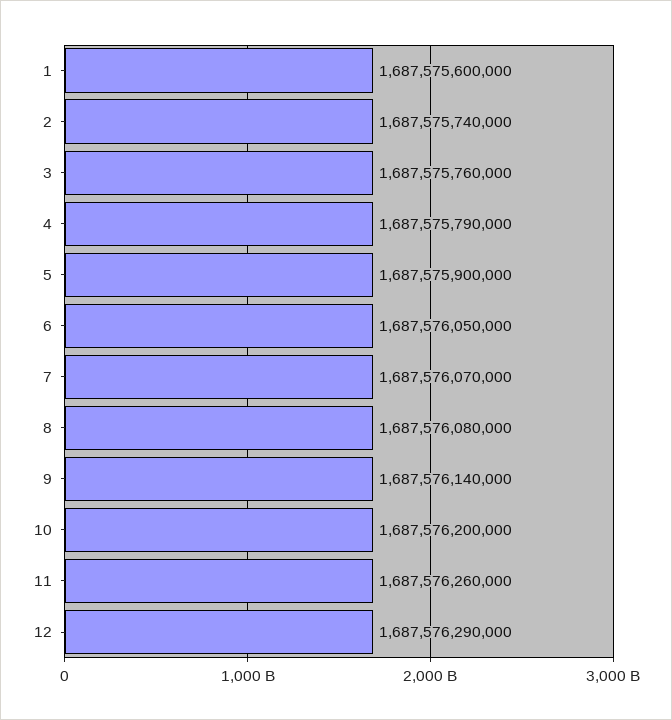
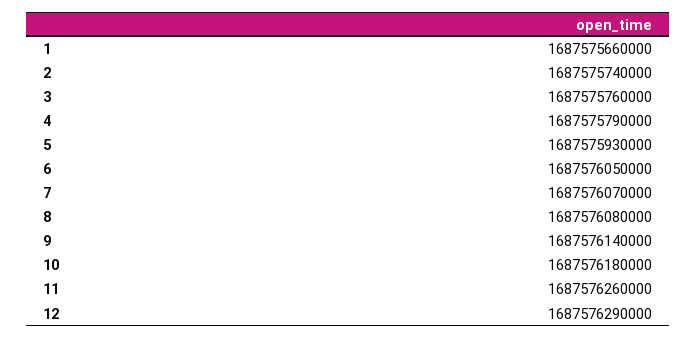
  {
-   "1": 1687575600000,
+   "1": 1687575660000,
    "2": 1687575740000,
    "3": 1687575760000,
    "4": 1687575790000,
-   "5": 1687575900000,
+   "5": 1687575930000,
    "6": 1687576050000,
    "7": 1687576070000,
    "8": 1687576080000,
    "9": 1687576140000,
-   "10": 1687576200000,
+   "10": 1687576180000,
    "11": 1687576260000,
    "12": 1687576290000
  }

